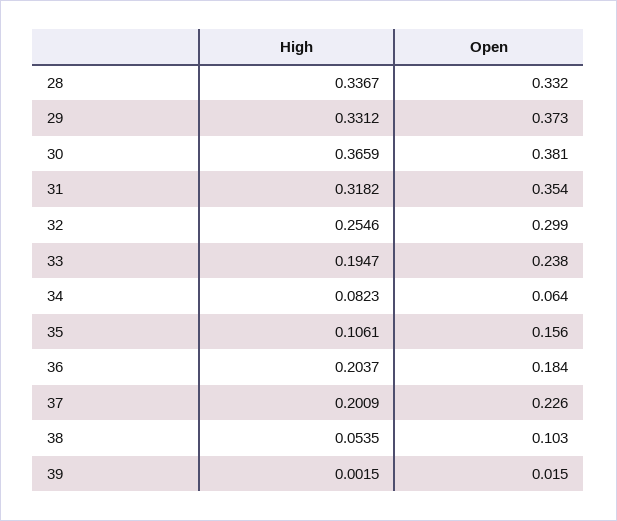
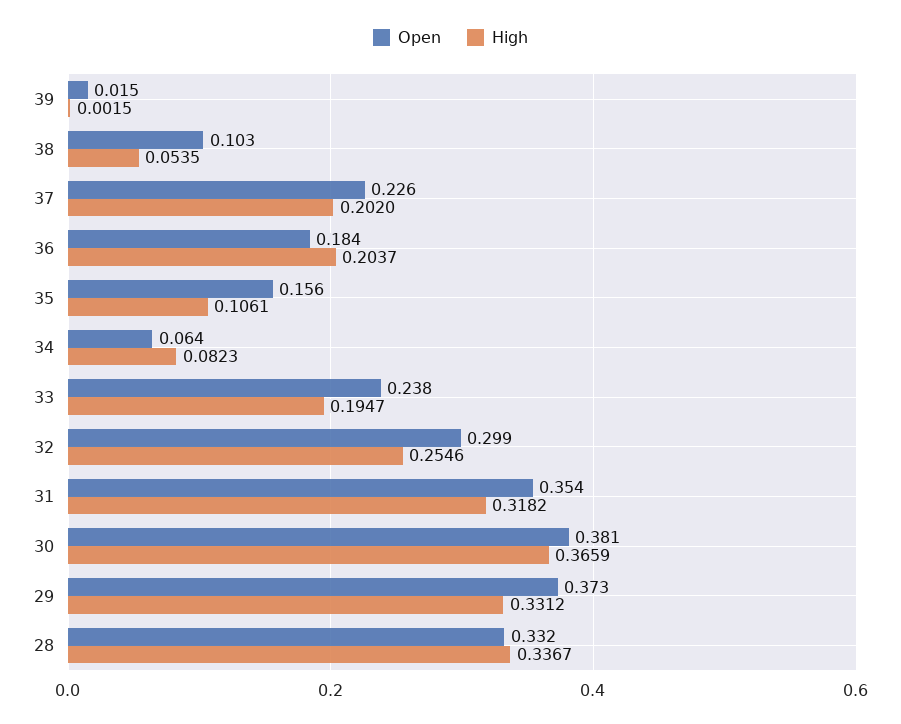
  {
    "High": {
      "28": 0.3367,
      "29": 0.3312,
      "30": 0.3659,
      "31": 0.3182,
      "32": 0.2546,
      "33": 0.1947,
      "34": 0.0823,
      "35": 0.1061,
      "36": 0.2037,
-     "37": 0.2009,
+     "37": 0.202,
      "38": 0.0535,
      "39": 0.0015
    },
    "Open": {
      "28": 0.332,
      "29": 0.373,
      "30": 0.381,
      "31": 0.354,
      "32": 0.299,
      "33": 0.238,
      "34": 0.064,
      "35": 0.156,
      "36": 0.184,
      "37": 0.226,
      "38": 0.103,
      "39": 0.015
    }
  }

